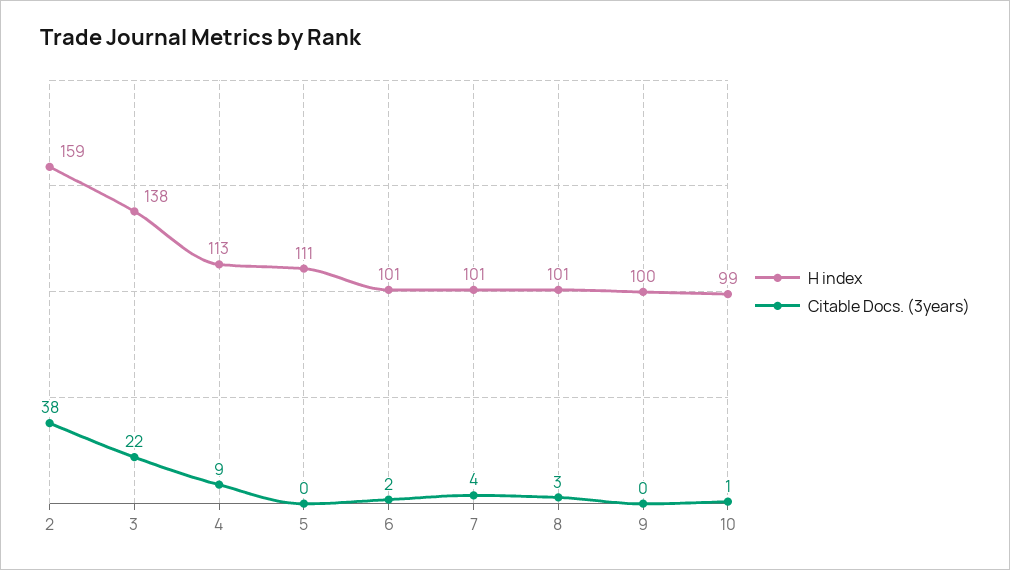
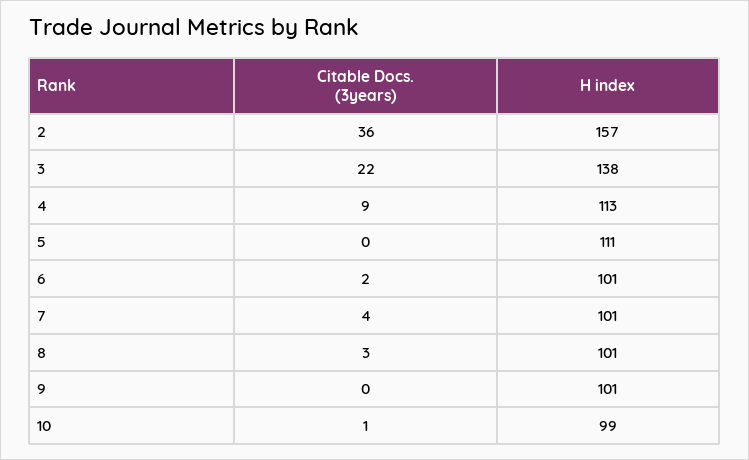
  {
    "H index": {
-     "2": 159,
+     "2": 157,
      "3": 138,
      "4": 113,
      "5": 111,
      "6": 101,
      "7": 101,
      "8": 101,
-     "9": 100,
+     "9": 101,
      "10": 99
    },
    "Citable Docs. (3years)": {
-     "2": 38,
+     "2": 36,
      "3": 22,
      "4": 9,
      "5": 0,
      "6": 2,
      "7": 4,
      "8": 3,
      "9": 0,
      "10": 1
    }
  }

